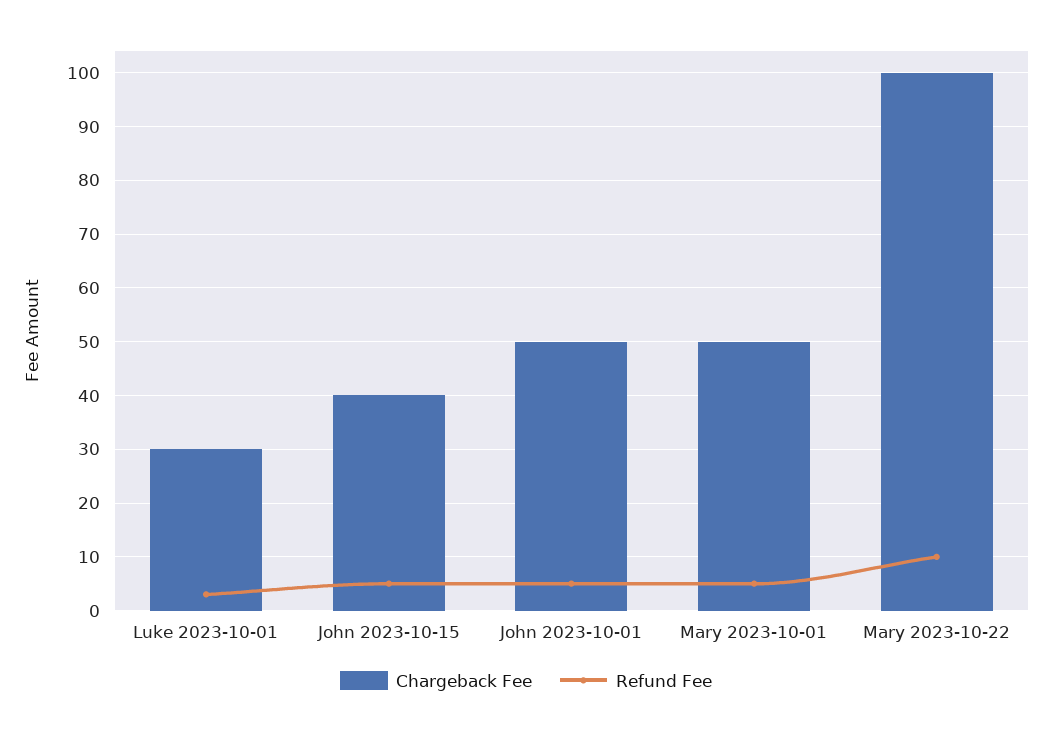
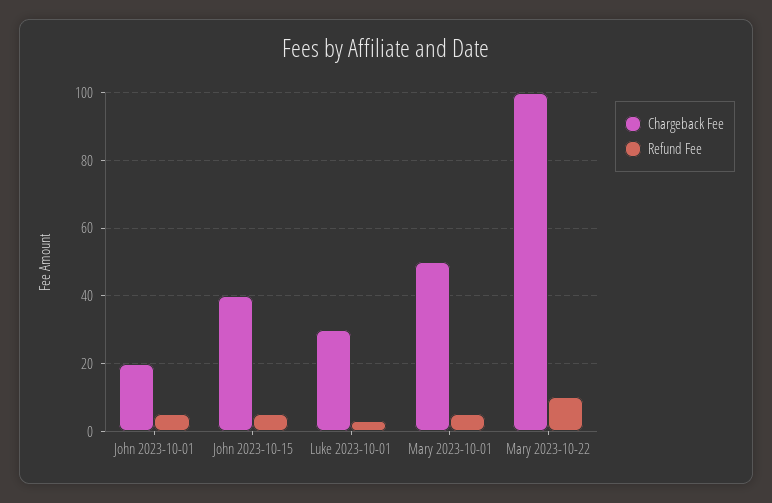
  {
    "Chargeback Fee": {
      "Luke 2023-10-01": 30,
      "John 2023-10-15": 40,
-     "John 2023-10-01": 50,
+     "John 2023-10-01": 20,
      "Mary 2023-10-01": 50,
      "Mary 2023-10-22": 100
    },
    "Refund Fee": {
      "Luke 2023-10-01": 5,
      "John 2023-10-15": 5,
      "John 2023-10-01": 5,
      "Mary 2023-10-01": 5,
      "Mary 2023-10-22": 10
    }
  }

